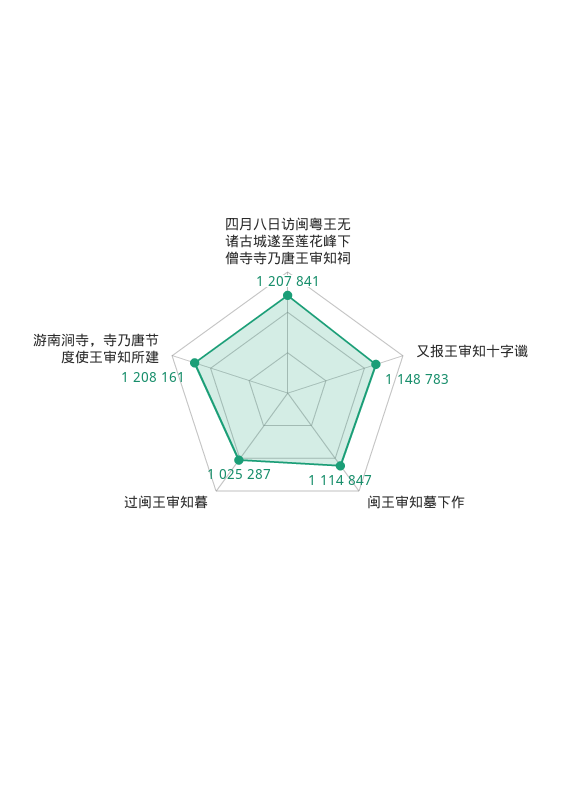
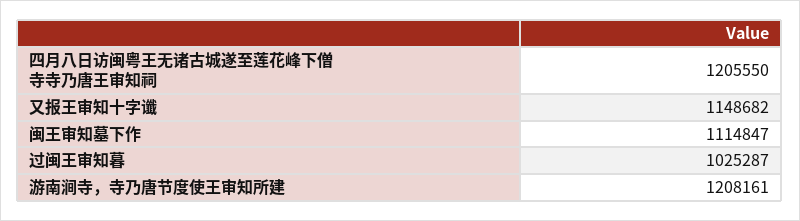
  {
-   "四月八日访闽粤王无诸古城遂至莲花峰下僧寺寺乃唐王审知祠": 1207841,
+   "四月八日访闽粤王无诸古城遂至莲花峰下僧寺寺乃唐王审知祠": 1205550,
-   "又报王审知十字谶": 1148783,
+   "又报王审知十字谶": 1148682,
    "闽王审知墓下作": 1114847,
    "过闽王审知暮": 1025287,
    "游南涧寺，寺乃唐节度使王审知所建": 1208161
  }

